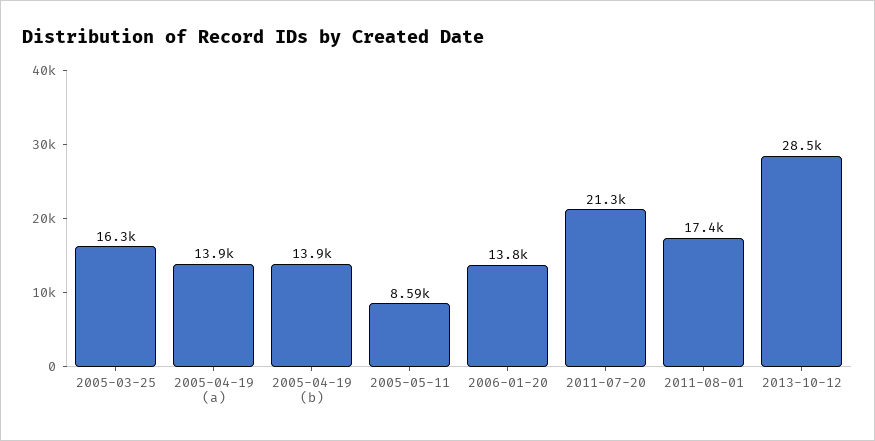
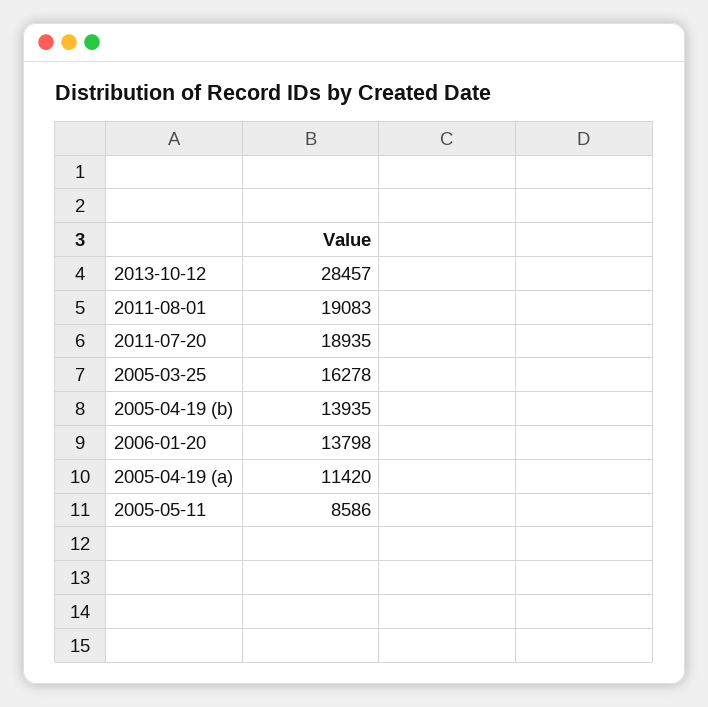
  {
    "2005-03-25": 16278,
-   "2005-04-19 (a)": 13900,
+   "2005-04-19 (a)": 11420,
    "2005-04-19 (b)": 13935,
    "2005-05-11": 8586,
    "2006-01-20": 13798,
-   "2011-07-20": 21300,
+   "2011-07-20": 18935,
-   "2011-08-01": 17400,
+   "2011-08-01": 19083,
    "2013-10-12": 28457
  }

